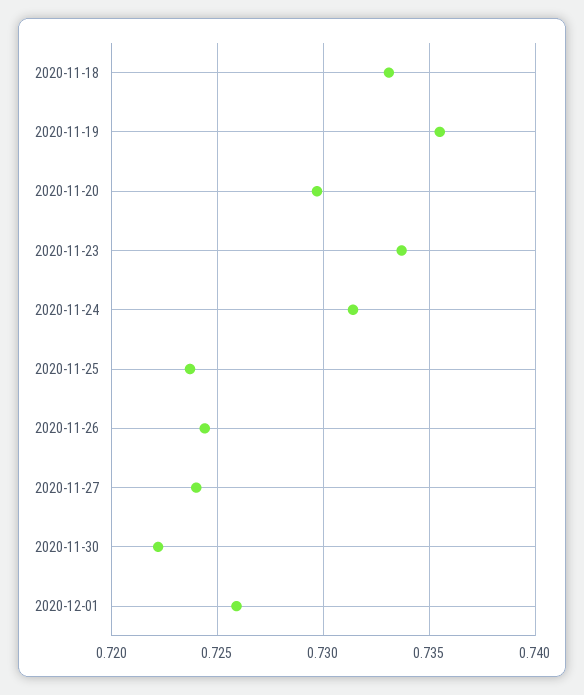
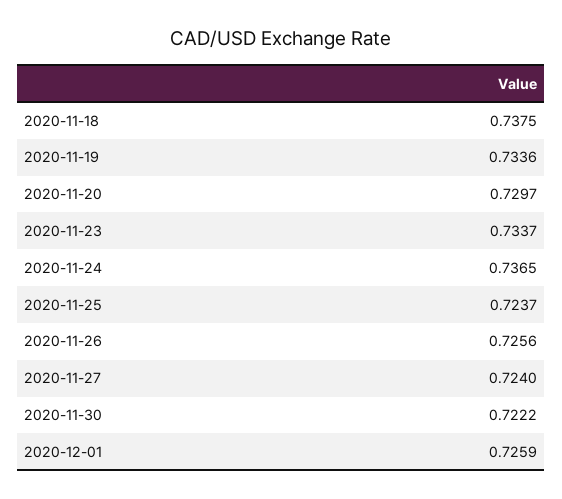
  {
-   "2020-11-18": 0.733,
+   "2020-11-18": 0.7375,
-   "2020-11-19": 0.7355,
+   "2020-11-19": 0.7336,
    "2020-11-20": 0.7297,
    "2020-11-23": 0.7337,
-   "2020-11-24": 0.7315,
+   "2020-11-24": 0.7365,
    "2020-11-25": 0.7237,
-   "2020-11-26": 0.7245,
+   "2020-11-26": 0.7256,
    "2020-11-27": 0.724,
    "2020-11-30": 0.7222,
    "2020-12-01": 0.7259
  }

